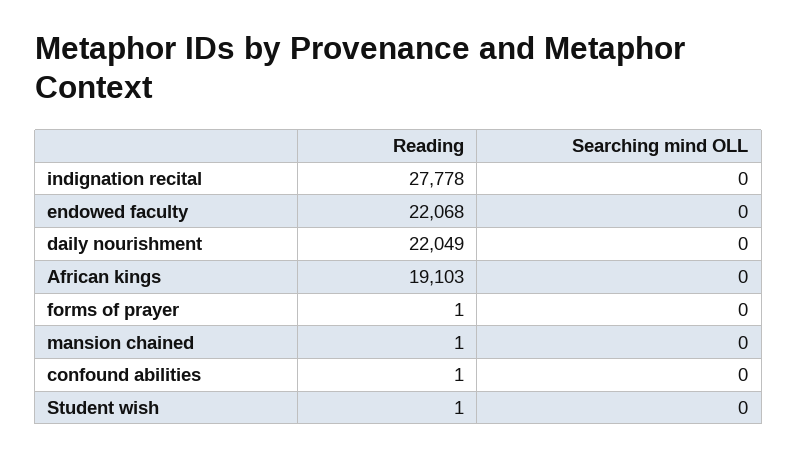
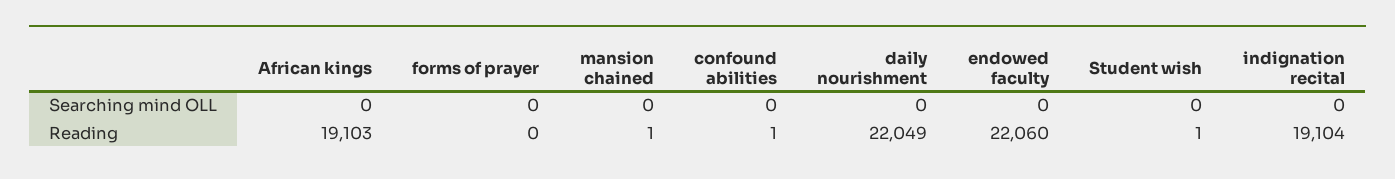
  {
    "Reading": {
-     "indignation recital": 27778,
+     "indignation recital": 19104,
-     "endowed faculty": 22068,
+     "endowed faculty": 22060,
      "daily nourishment": 22049,
      "African kings": 19103,
-     "forms of prayer": 1,
+     "forms of prayer": 0,
      "mansion chained": 1,
      "confound abilities": 1,
      "Student wish": 1
    },
    "Searching mind OLL": {
      "indignation recital": 0,
      "endowed faculty": 0,
      "daily nourishment": 0,
      "African kings": 0,
      "forms of prayer": 0,
      "mansion chained": 0,
      "confound abilities": 0,
      "Student wish": 0
    }
  }

